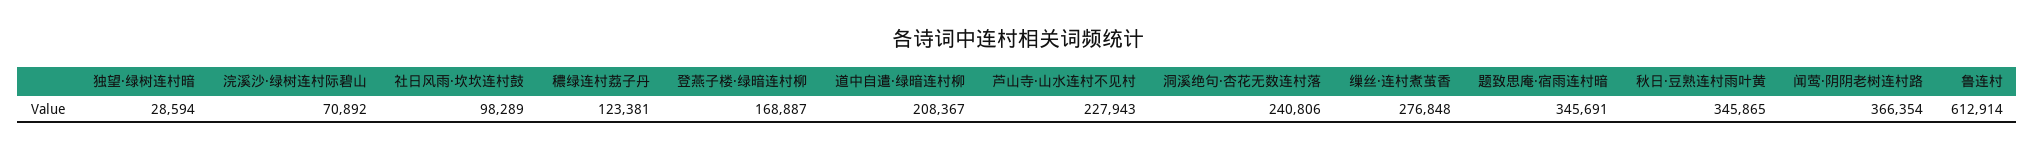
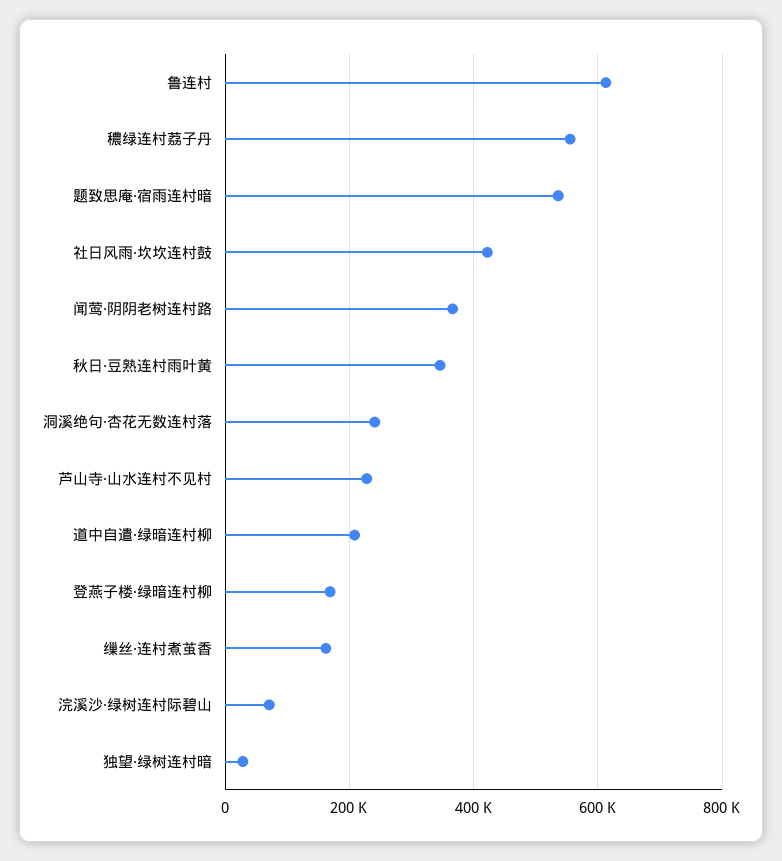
  {
    "独望·绿树连村暗": 28594,
    "浣溪沙·绿树连村际碧山": 70892,
-   "社日风雨·坎坎连村鼓": 98289,
+   "社日风雨·坎坎连村鼓": 420000,
-   "穠绿连村荔子丹": 123381,
+   "穠绿连村荔子丹": 560000,
    "登燕子楼·绿暗连村柳": 168887,
    "道中自遣·绿暗连村柳": 208367,
    "芦山寺·山水连村不见村": 227943,
    "洞溪绝句·杏花无数连村落": 240806,
-   "缫丝·连村煮茧香": 276848,
+   "缫丝·连村煮茧香": 160000,
-   "题致思庵·宿雨连村暗": 345691,
+   "题致思庵·宿雨连村暗": 540000,
    "秋日·豆熟连村雨叶黄": 345865,
    "闻莺·阴阴老树连村路": 366354,
    "鲁连村": 612914
  }

